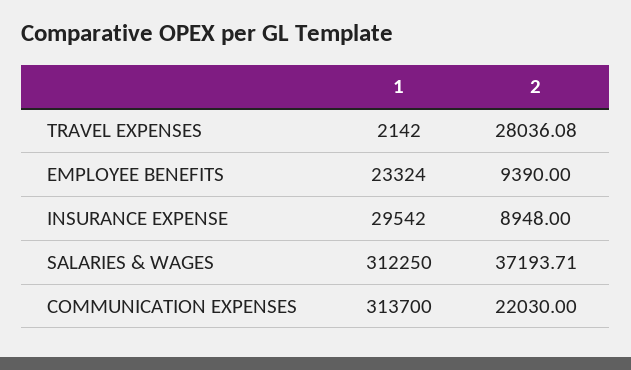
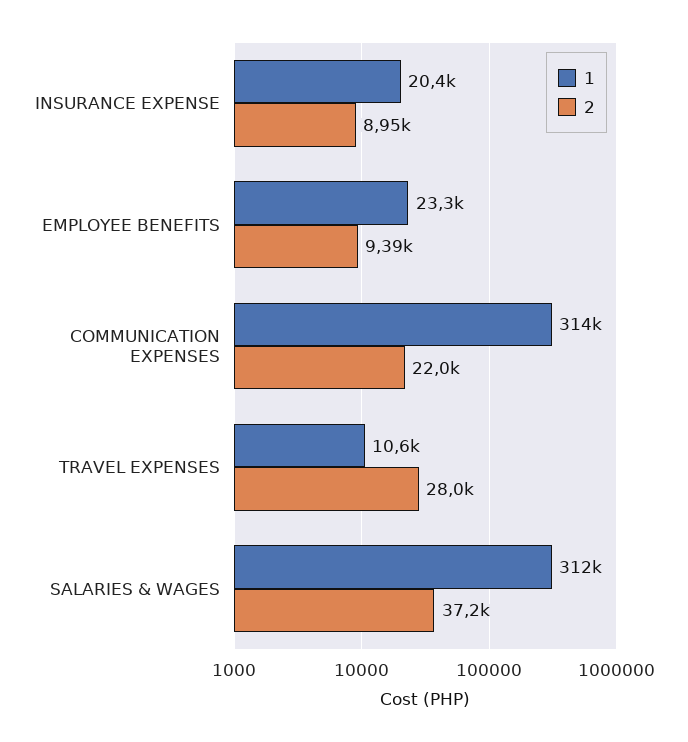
  {
    "1": {
-     "TRAVEL EXPENSES": 2142,
+     "TRAVEL EXPENSES": 10600,
      "EMPLOYEE BENEFITS": 23324,
-     "INSURANCE EXPENSE": 29542,
+     "INSURANCE EXPENSE": 20400,
      "SALARIES & WAGES": 312250,
      "COMMUNICATION EXPENSES": 313700
    },
    "2": {
      "TRAVEL EXPENSES": 28036.08,
      "EMPLOYEE BENEFITS": 9390,
      "INSURANCE EXPENSE": 8948,
      "SALARIES & WAGES": 37193.71,
      "COMMUNICATION EXPENSES": 22030
    }
  }

